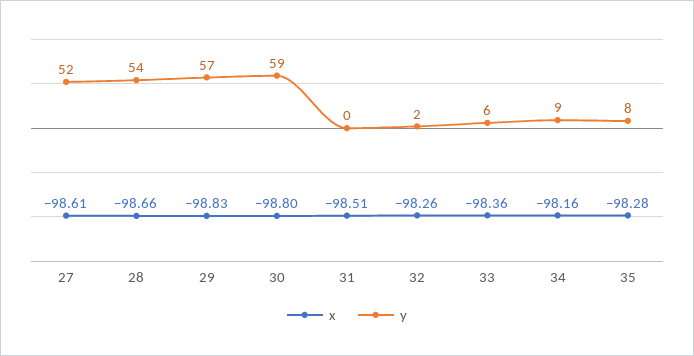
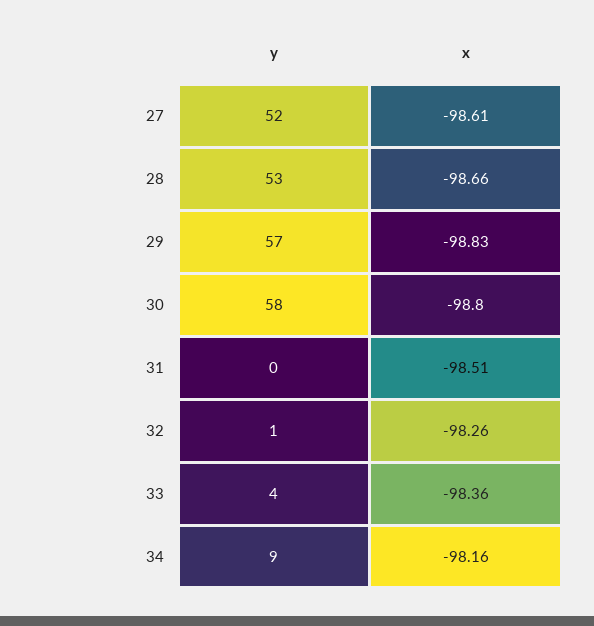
  {
    "x": {
      "27": -98.61,
      "28": -98.66,
      "29": -98.83,
      "30": -98.8,
      "31": -98.51,
      "32": -98.26,
      "33": -98.36,
-     "34": -98.16,
+     "34": -98.16
-     "35": -98.28
    },
    "y": {
      "27": 52,
-     "28": 54,
+     "28": 53,
      "29": 57,
-     "30": 59,
+     "30": 58,
      "31": 0,
-     "32": 2,
+     "32": 1,
-     "33": 6,
+     "33": 4,
-     "34": 9,
+     "34": 9
-     "35": 8
    }
  }

